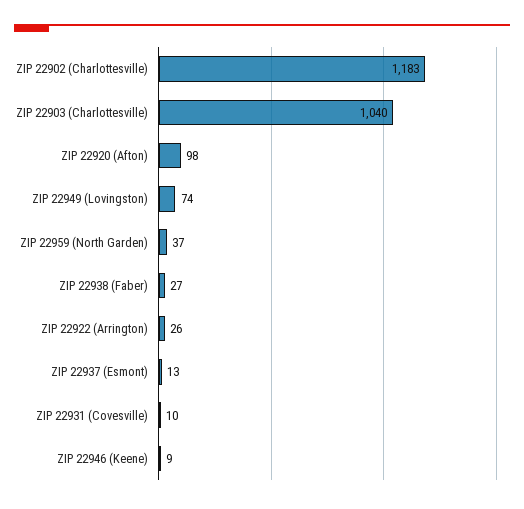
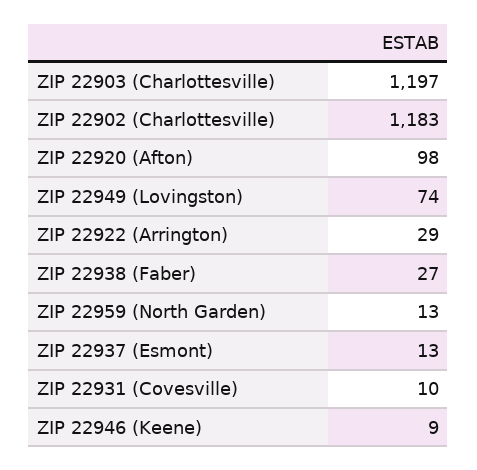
  {
    "ZIP 22902 (Charlottesville)": 1183,
-   "ZIP 22903 (Charlottesville)": 1040,
+   "ZIP 22903 (Charlottesville)": 1197,
    "ZIP 22920 (Afton)": 98,
    "ZIP 22949 (Lovingston)": 74,
-   "ZIP 22959 (North Garden)": 37,
+   "ZIP 22959 (North Garden)": 13,
    "ZIP 22938 (Faber)": 27,
-   "ZIP 22922 (Arrington)": 26,
+   "ZIP 22922 (Arrington)": 29,
    "ZIP 22937 (Esmont)": 13,
    "ZIP 22931 (Covesville)": 10,
    "ZIP 22946 (Keene)": 9
  }

